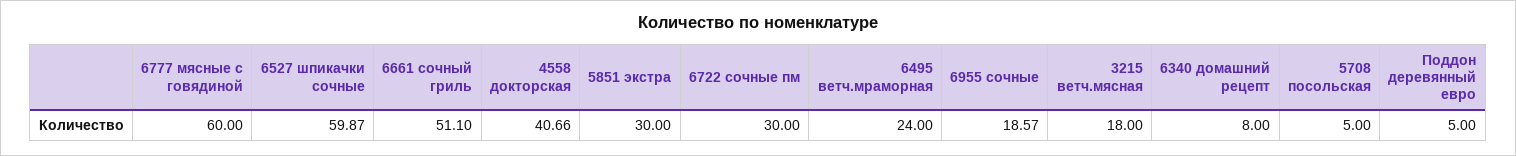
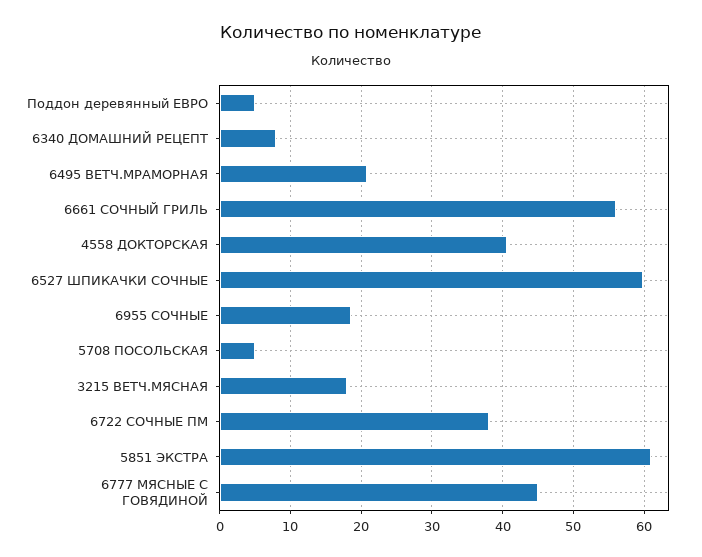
  {
-   "6777 мясные с говядиной": 60,
+   "6777 мясные с говядиной": 45,
    "6527 шпикачки сочные": 59.87,
-   "6661 сочный гриль": 51.1,
+   "6661 сочный гриль": 56,
    "4558 докторская": 40.66,
-   "5851 экстра": 30,
+   "5851 экстра": 61,
-   "6722 сочные пм": 30,
+   "6722 сочные пм": 38,
-   "6495 ветч.мраморная": 24,
+   "6495 ветч.мраморная": 21,
    "6955 сочные": 18.57,
    "3215 ветч.мясная": 18,
    "6340 домашний рецепт": 8,
    "5708 посольская": 5,
    "Поддон деревянный евро": 5
  }

